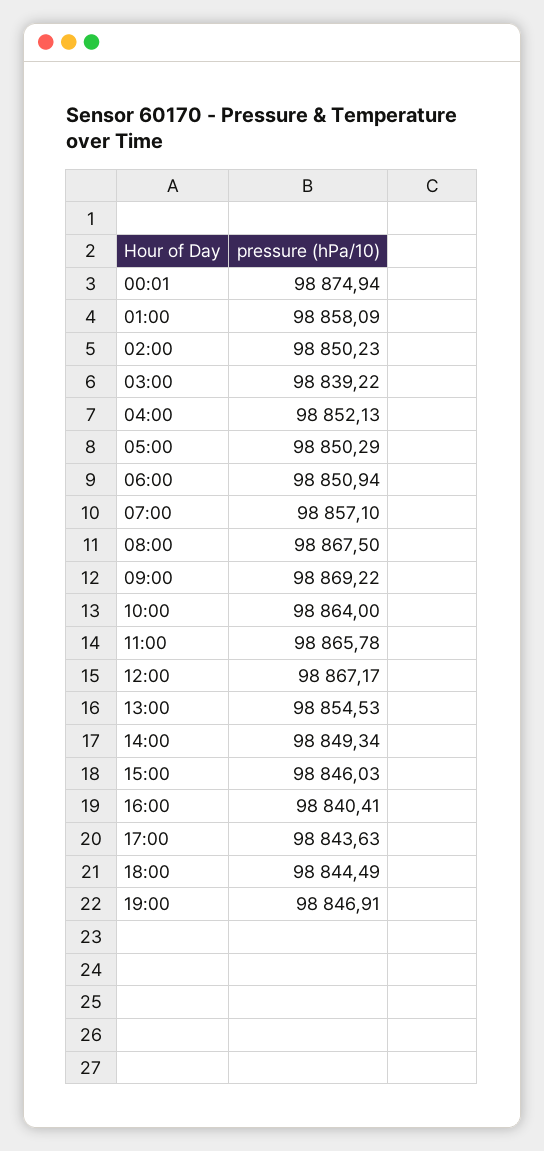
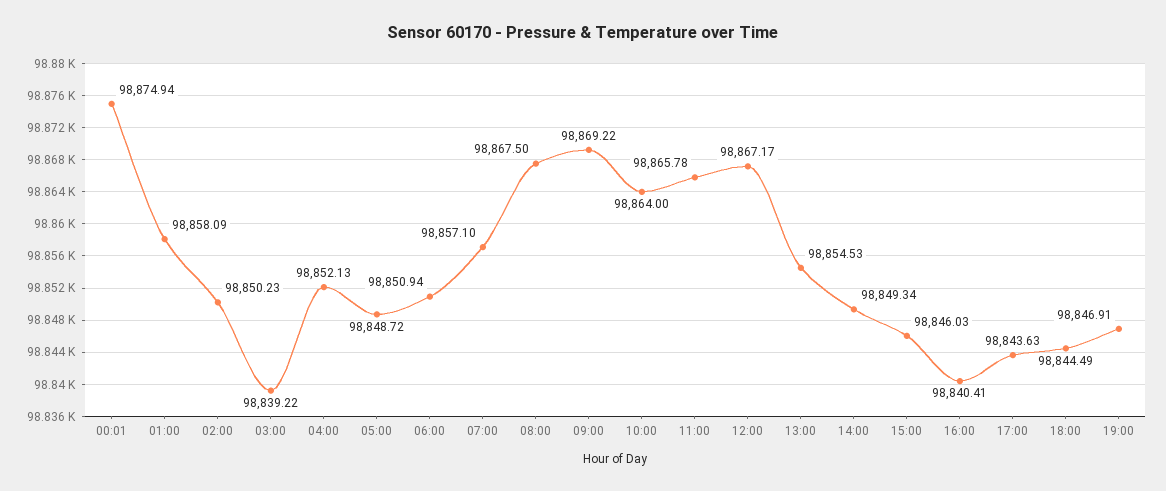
  {
    "00:01": 98874.94,
    "01:00": 98858.09,
    "02:00": 98850.23,
    "03:00": 98839.22,
    "04:00": 98852.13,
-   "05:00": 98850.29,
+   "05:00": 98848.72,
    "06:00": 98850.94,
    "07:00": 98857.1,
    "08:00": 98867.5,
    "09:00": 98869.22,
    "10:00": 98864,
    "11:00": 98865.78,
    "12:00": 98867.17,
    "13:00": 98854.53,
    "14:00": 98849.34,
    "15:00": 98846.03,
    "16:00": 98840.41,
    "17:00": 98843.63,
    "18:00": 98844.49,
    "19:00": 98846.91
  }

